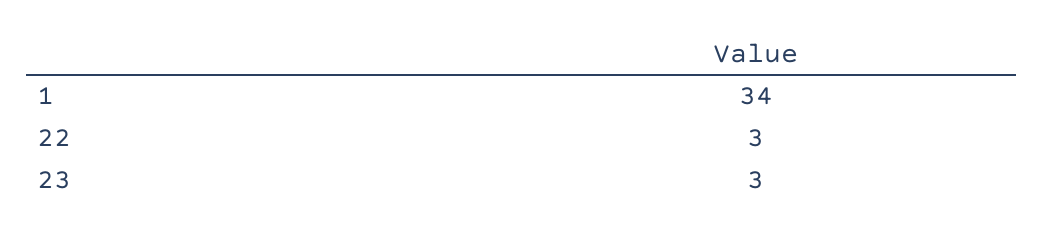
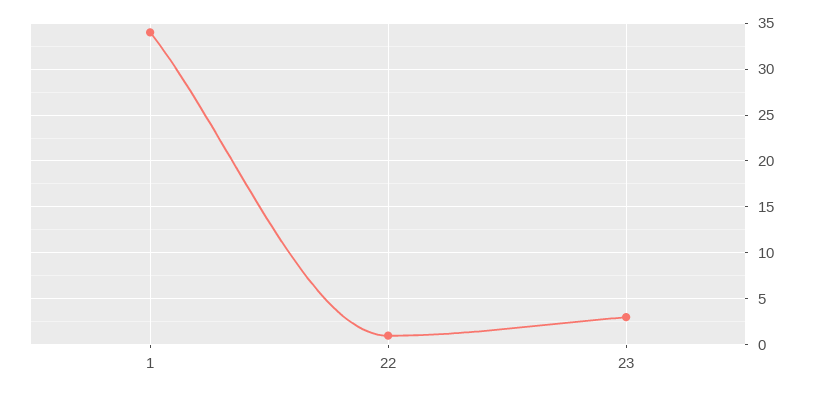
  {
    "1": 34,
-   "22": 3,
+   "22": 1,
    "23": 3
  }

